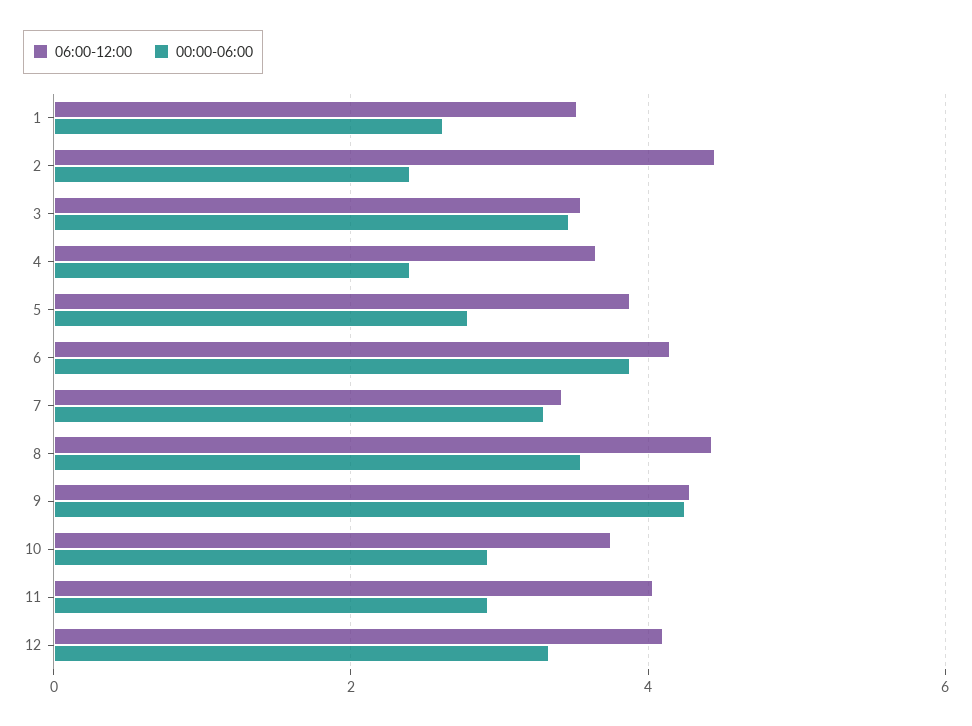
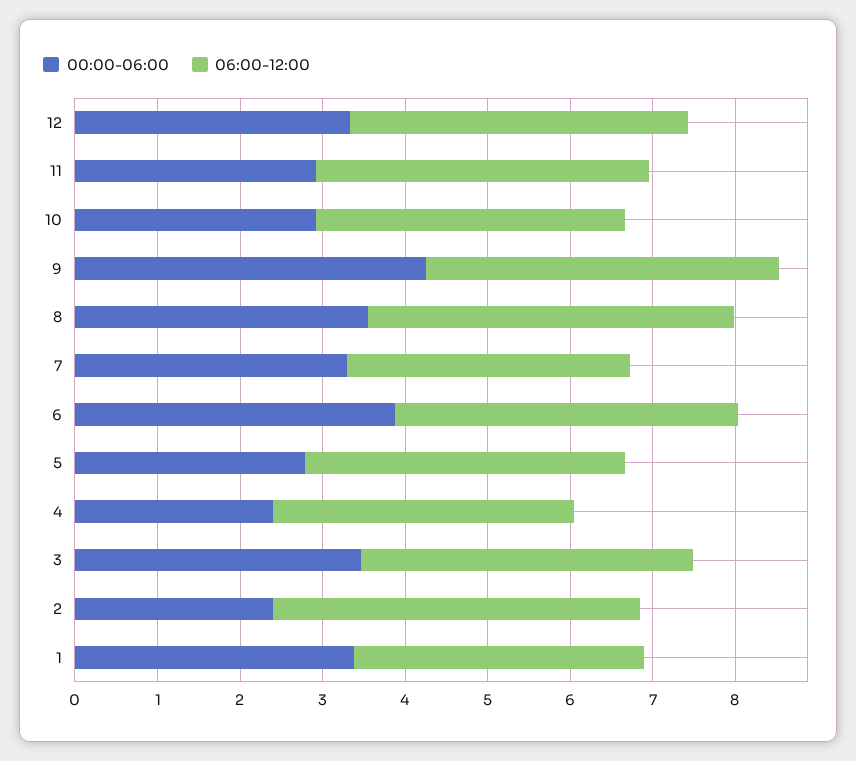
  {
    "06:00-12:00": {
      "1": 3.6,
      "2": 4.4,
-     "3": 3.6,
+     "3": 4,
      "4": 3.6,
      "5": 3.8,
      "6": 4.2,
      "7": 3.4,
      "8": 4.4,
      "9": 4.2,
      "10": 3.8,
      "11": 4,
      "12": 4.2
    },
    "00:00-06:00": {
-     "1": 2.6,
+     "1": 3.4,
      "2": 2.4,
      "3": 3.4,
      "4": 2.4,
      "5": 2.8,
      "6": 3.8,
      "7": 3.4,
      "8": 3.6,
      "9": 4.2,
      "10": 3,
      "11": 3,
      "12": 3.4
    }
  }

